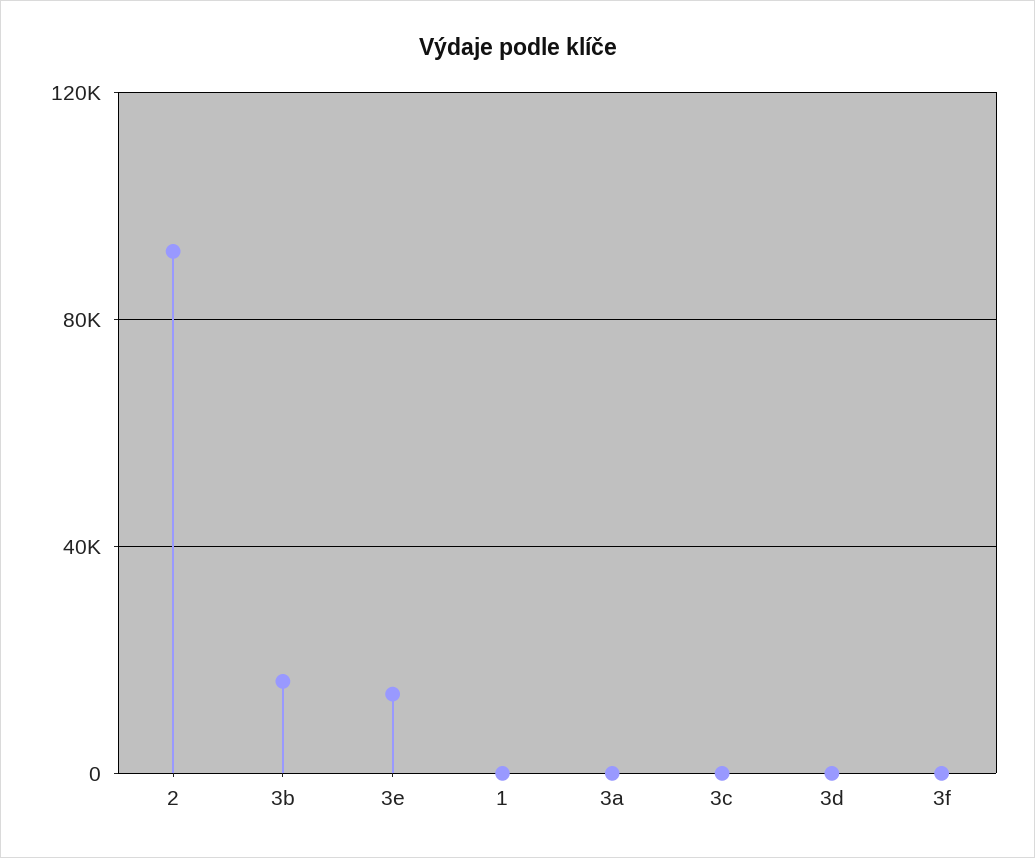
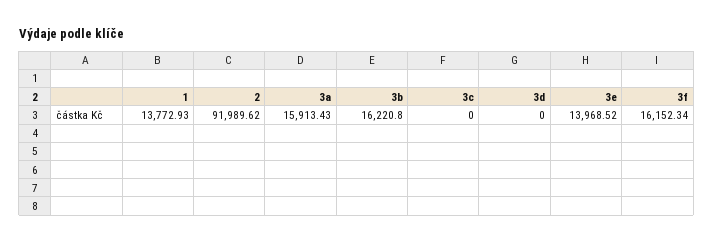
  {
    "2": 91989.62,
    "3b": 16220.8,
    "3e": 13968.52,
-   "1": 0,
+   "1": 13772.93,
-   "3a": 0,
+   "3a": 15913.43,
    "3c": 0,
    "3d": 0,
-   "3f": 0
+   "3f": 16152.34
  }

